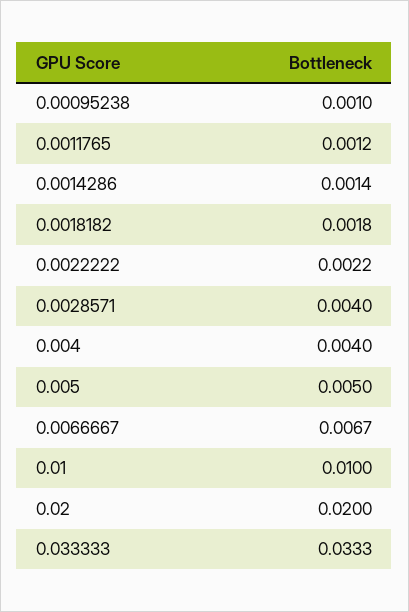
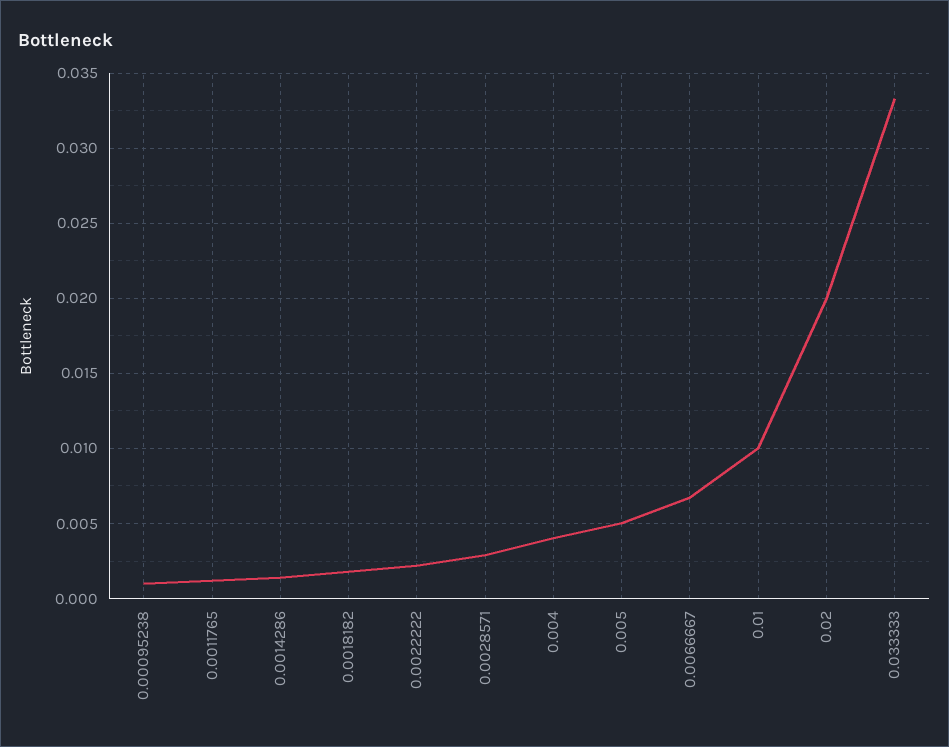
  {
    "0.00095238": 0.001,
    "0.0011765": 0.0012,
    "0.0014286": 0.0014,
    "0.0018182": 0.0018,
    "0.0022222": 0.0022,
-   "0.0028571": 0.004,
+   "0.0028571": 0.003,
    "0.004": 0.004,
    "0.005": 0.005,
    "0.0066667": 0.0067,
    "0.01": 0.01,
    "0.02": 0.02,
    "0.033333": 0.0333
  }

